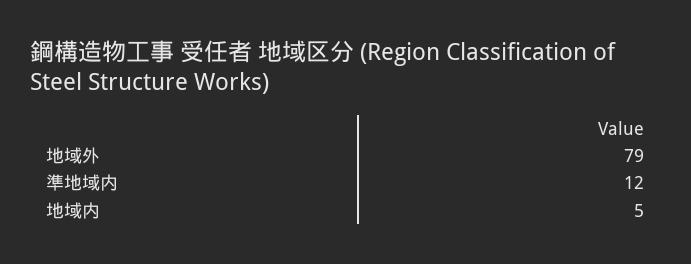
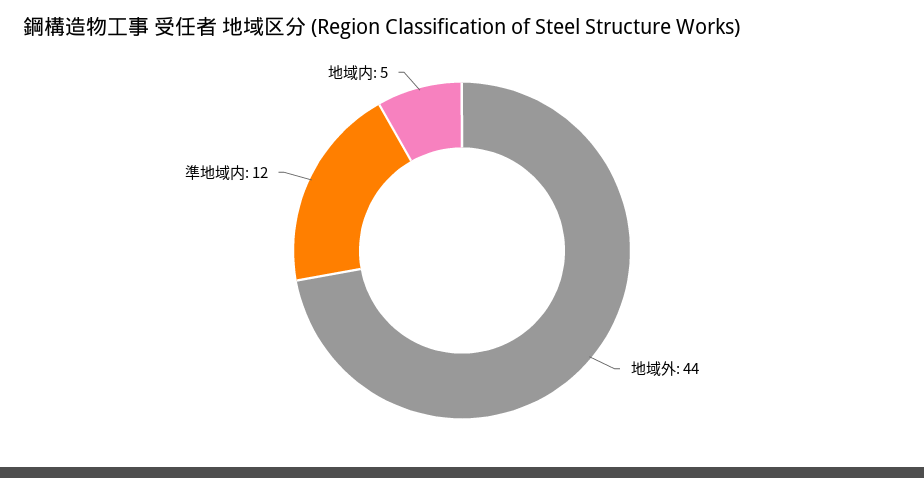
  {
-   "地域外": 79,
+   "地域外": 44,
    "準地域内": 12,
    "地域内": 5
  }

